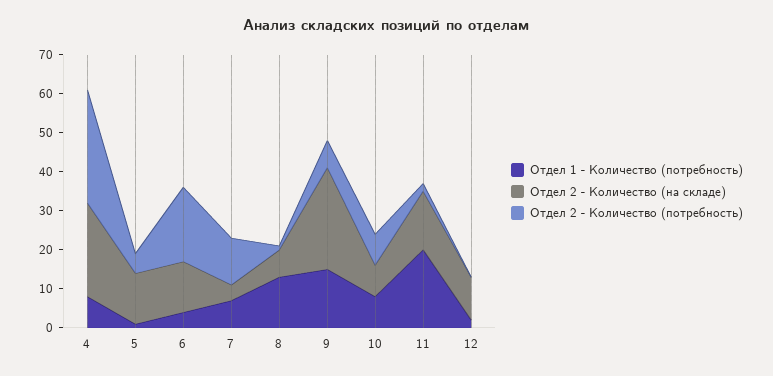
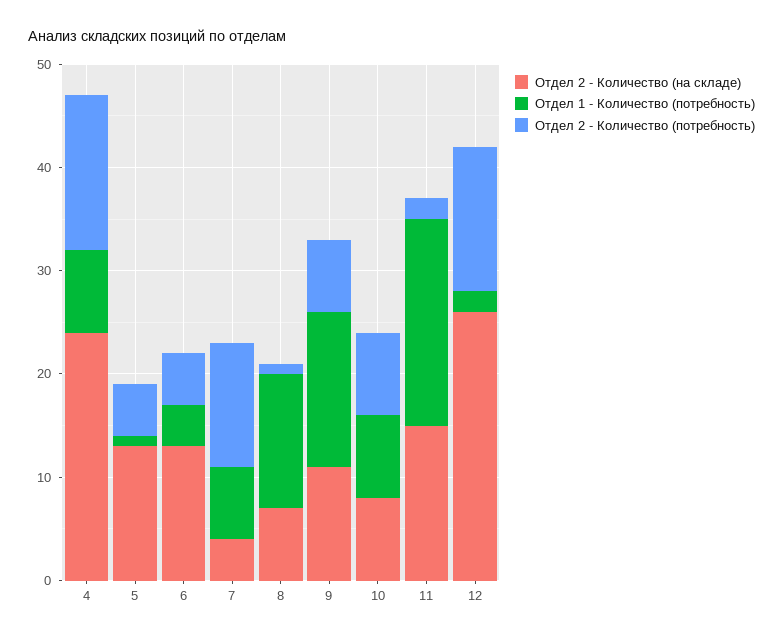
  {
    "Отдел 1 - Количество (потребность)": {
      "4": 8,
      "5": 1,
      "6": 4,
      "7": 7,
      "8": 13,
      "9": 15,
      "10": 8,
      "11": 20,
      "12": 2
    },
    "Отдел 2 - Количество (на складе)": {
      "4": 24,
      "5": 13,
      "6": 13,
      "7": 4,
      "8": 7,
-     "9": 25,
+     "9": 11,
      "10": 8,
      "11": 15,
-     "12": 10
+     "12": 26
    },
    "Отдел 2 - Количество (потребность)": {
-     "4": 30,
+     "4": 15,
      "5": 5,
-     "6": 20,
+     "6": 5,
      "7": 12,
      "8": 1,
      "9": 7,
      "10": 8,
      "11": 2,
-     "12": 0
+     "12": 14
    }
  }

